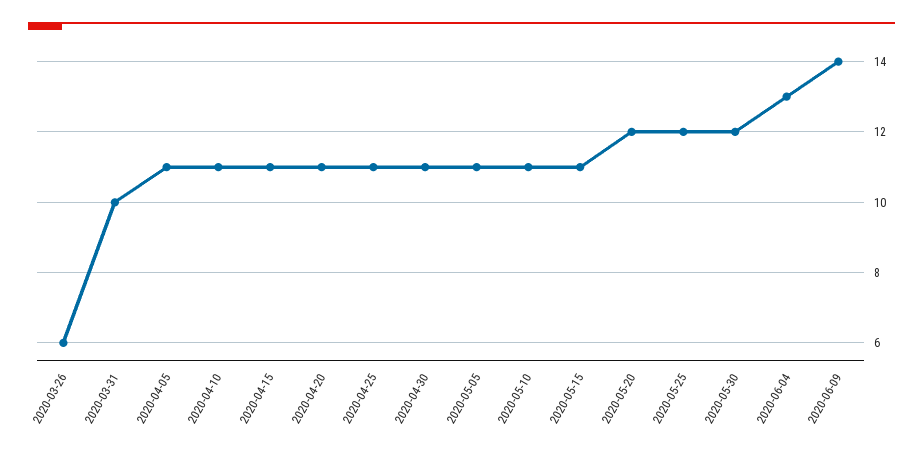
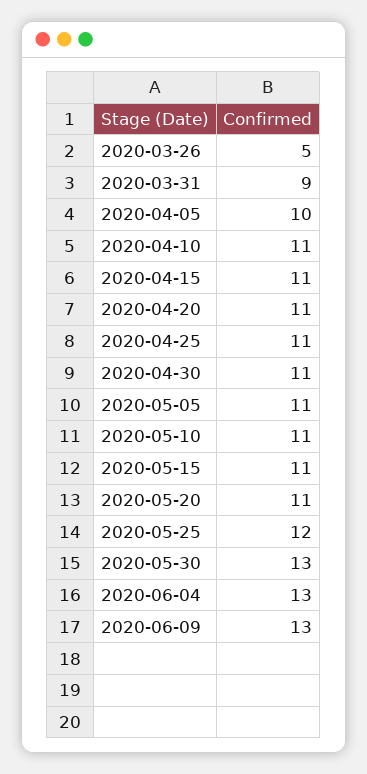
  {
-   "2020-03-26": 6,
+   "2020-03-26": 5,
-   "2020-03-31": 10,
+   "2020-03-31": 9,
-   "2020-04-05": 11,
+   "2020-04-05": 10,
    "2020-04-10": 11,
    "2020-04-15": 11,
    "2020-04-20": 11,
    "2020-04-25": 11,
    "2020-04-30": 11,
    "2020-05-05": 11,
    "2020-05-10": 11,
    "2020-05-15": 11,
-   "2020-05-20": 12,
+   "2020-05-20": 11,
    "2020-05-25": 12,
-   "2020-05-30": 12,
+   "2020-05-30": 13,
    "2020-06-04": 13,
-   "2020-06-09": 14
+   "2020-06-09": 13
  }

